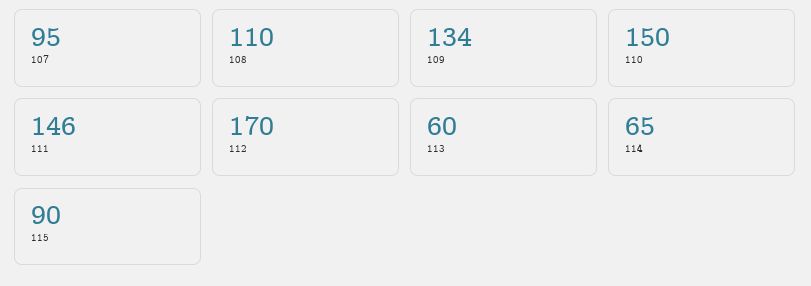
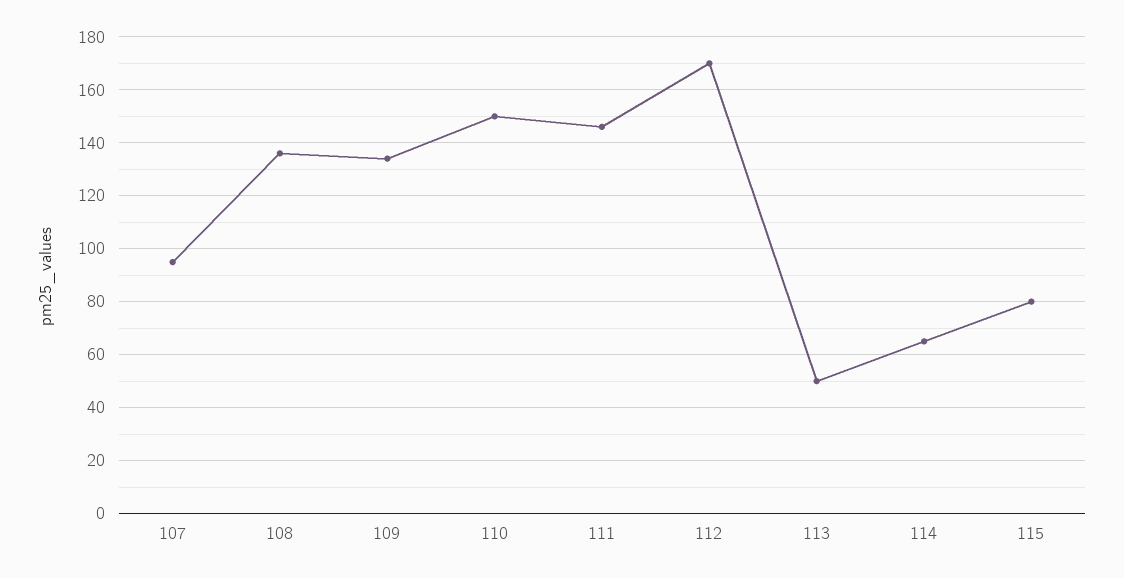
  {
    "107": 95,
-   "108": 110,
+   "108": 135,
    "109": 134,
    "110": 150,
    "111": 146,
    "112": 170,
-   "113": 60,
+   "113": 50,
    "114": 65,
-   "115": 90
+   "115": 80
  }

